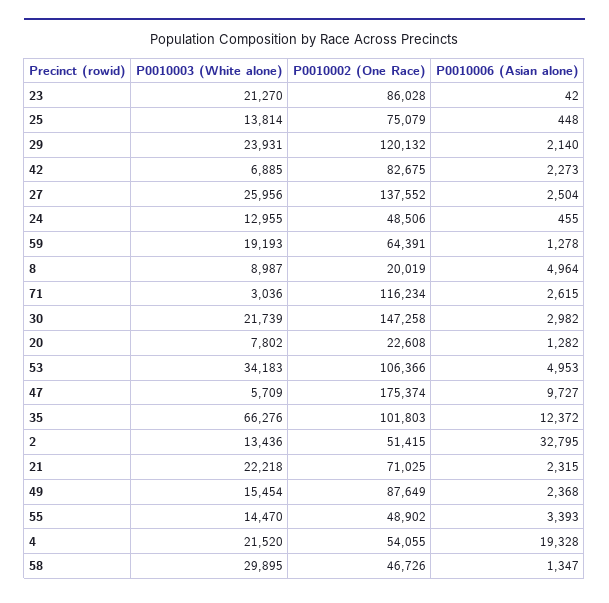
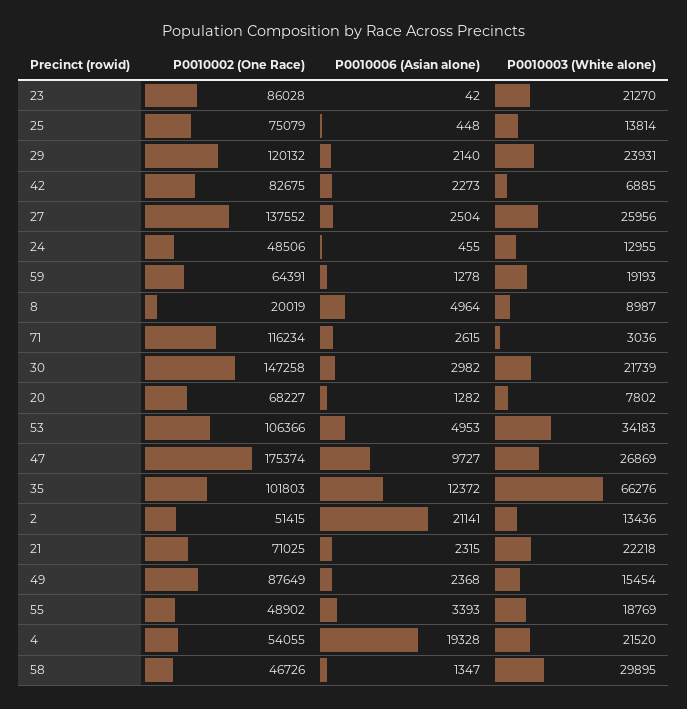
  {
    "P0010003 (White alone)": {
      "23": 21270,
      "25": 13814,
      "29": 23931,
      "42": 6885,
      "27": 25956,
      "24": 12955,
      "59": 19193,
      "8": 8987,
      "71": 3036,
      "30": 21739,
      "20": 7802,
      "53": 34183,
-     "47": 5709,
+     "47": 26869,
      "35": 66276,
      "2": 13436,
      "21": 22218,
      "49": 15454,
-     "55": 14470,
+     "55": 18769,
      "4": 21520,
      "58": 29895
    },
    "P0010002 (One Race)": {
      "23": 86028,
      "25": 75079,
      "29": 120132,
      "42": 82675,
      "27": 137552,
      "24": 48506,
      "59": 64391,
      "8": 20019,
      "71": 116234,
      "30": 147258,
-     "20": 22608,
+     "20": 68227,
      "53": 106366,
      "47": 175374,
      "35": 101803,
      "2": 51415,
      "21": 71025,
      "49": 87649,
      "55": 48902,
      "4": 54055,
      "58": 46726
    },
    "P0010006 (Asian alone)": {
      "23": 42,
      "25": 448,
      "29": 2140,
      "42": 2273,
      "27": 2504,
      "24": 455,
      "59": 1278,
      "8": 4964,
      "71": 2615,
      "30": 2982,
      "20": 1282,
      "53": 4953,
      "47": 9727,
      "35": 12372,
-     "2": 32795,
+     "2": 21141,
      "21": 2315,
      "49": 2368,
      "55": 3393,
      "4": 19328,
      "58": 1347
    }
  }

